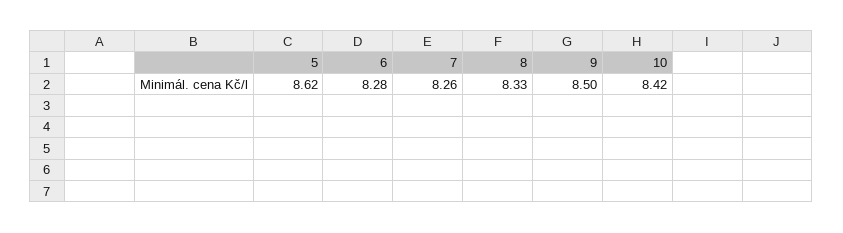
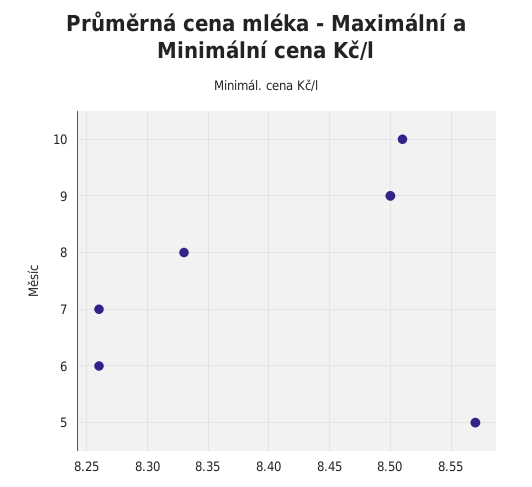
  {
-   "5": 8.62,
+   "5": 8.57,
-   "6": 8.28,
+   "6": 8.26,
    "7": 8.26,
    "8": 8.33,
    "9": 8.5,
-   "10": 8.42
+   "10": 8.51
  }

